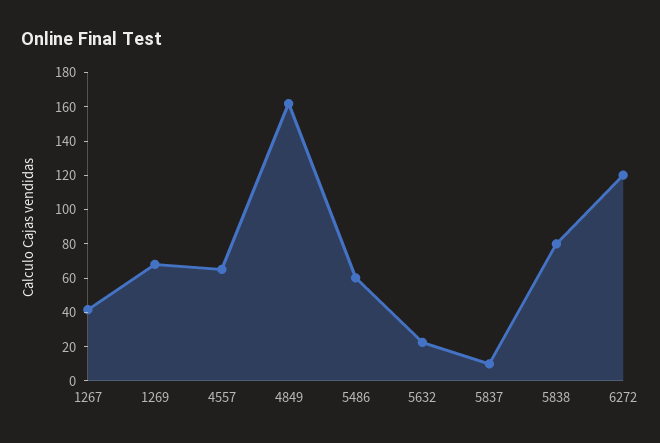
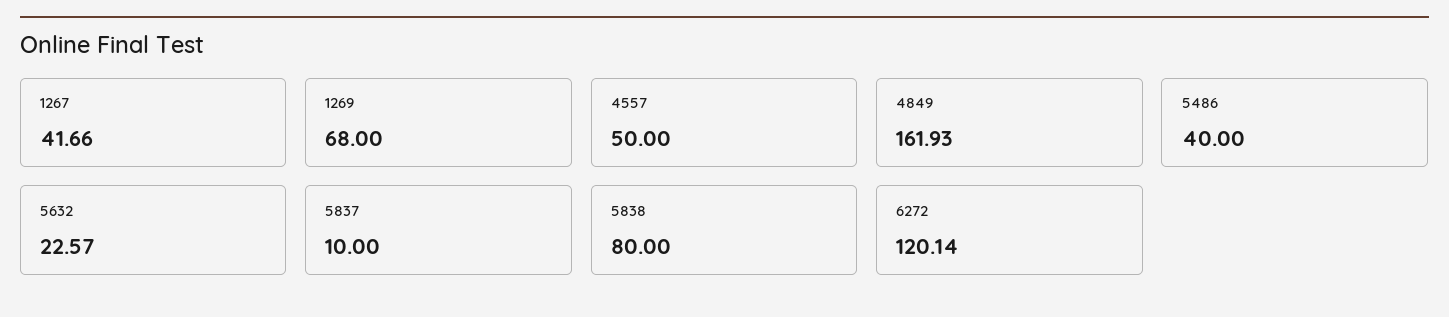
  {
    "1267": 41.66,
    "1269": 68,
-   "4557": 65,
+   "4557": 50,
    "4849": 161.93,
-   "5486": 60,
+   "5486": 40,
    "5632": 22.57,
    "5837": 10,
    "5838": 80,
    "6272": 120.14
  }

